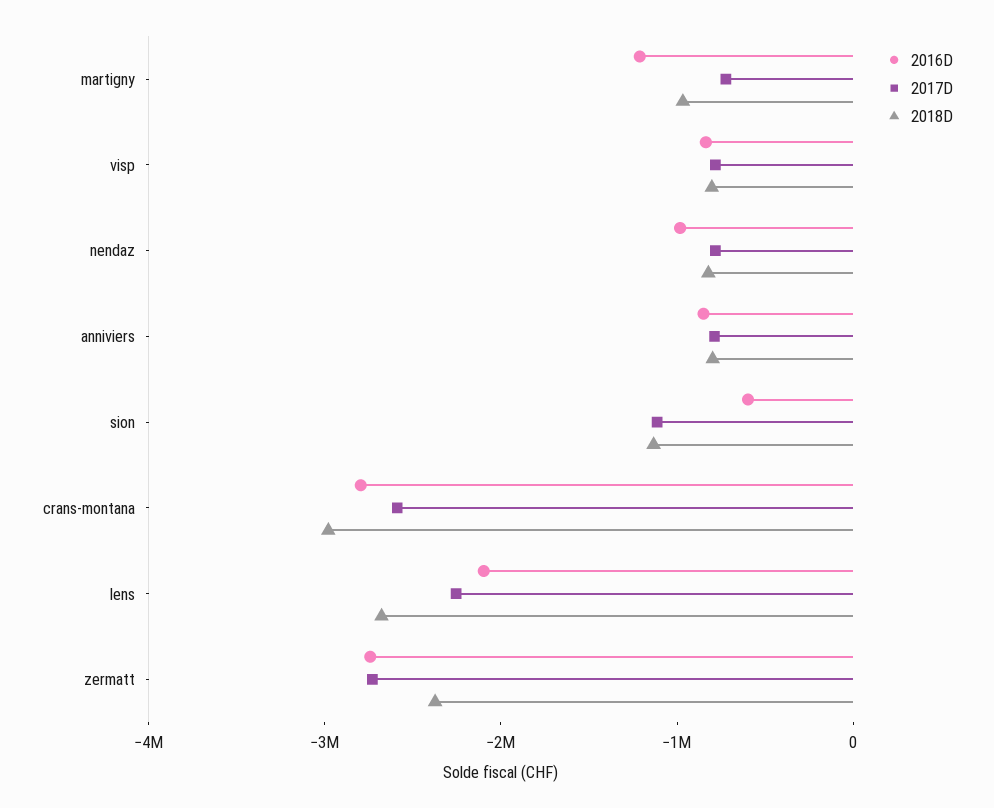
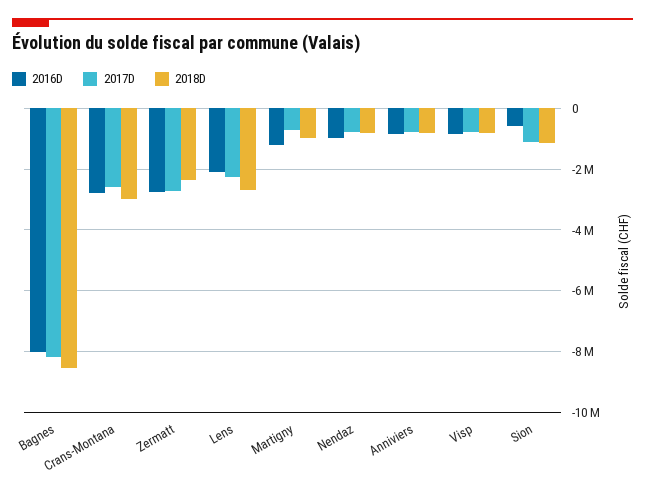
  {
    "2016D": {
      "martigny": -1200000,
      "visp": -800000,
      "nendaz": -1000000,
      "anniviers": -800000,
      "sion": -600000,
      "crans-montana": -2800000,
      "lens": -2000000,
-     "zermatt": -2800000
+     "zermatt": -2800000,
+     "Bagnes": -8000000
    },
    "2017D": {
      "martigny": -800000,
      "visp": -800000,
      "nendaz": -800000,
      "anniviers": -800000,
      "sion": -1200000,
      "crans-montana": -2600000,
      "lens": -2200000,
-     "zermatt": -2800000
+     "zermatt": -2800000,
+     "Bagnes": -8200000
    },
    "2018D": {
      "martigny": -1000000,
      "visp": -800000,
      "nendaz": -800000,
      "anniviers": -800000,
      "sion": -1200000,
      "crans-montana": -3000000,
      "lens": -2600000,
-     "zermatt": -2400000
+     "zermatt": -2400000,
+     "Bagnes": -8600000
    }
  }

